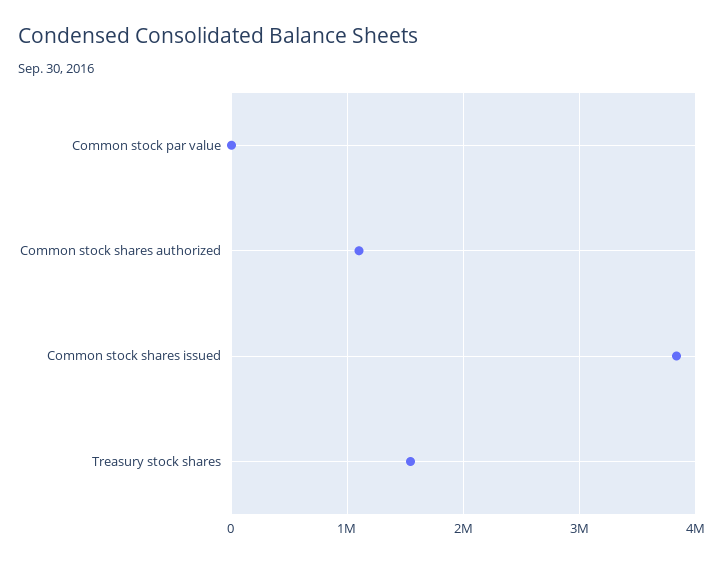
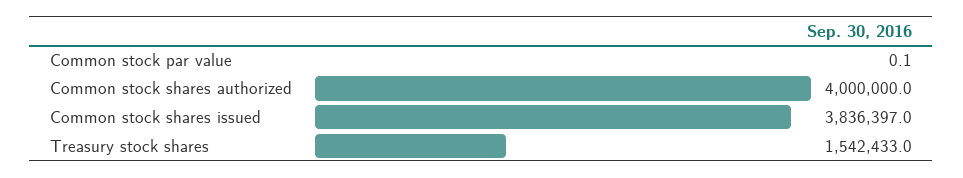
  {
    "Common stock par value": 0.1,
-   "Common stock shares authorized": 1100000,
+   "Common stock shares authorized": 4000000,
    "Common stock shares issued": 3836397,
    "Treasury stock shares": 1542433
  }

